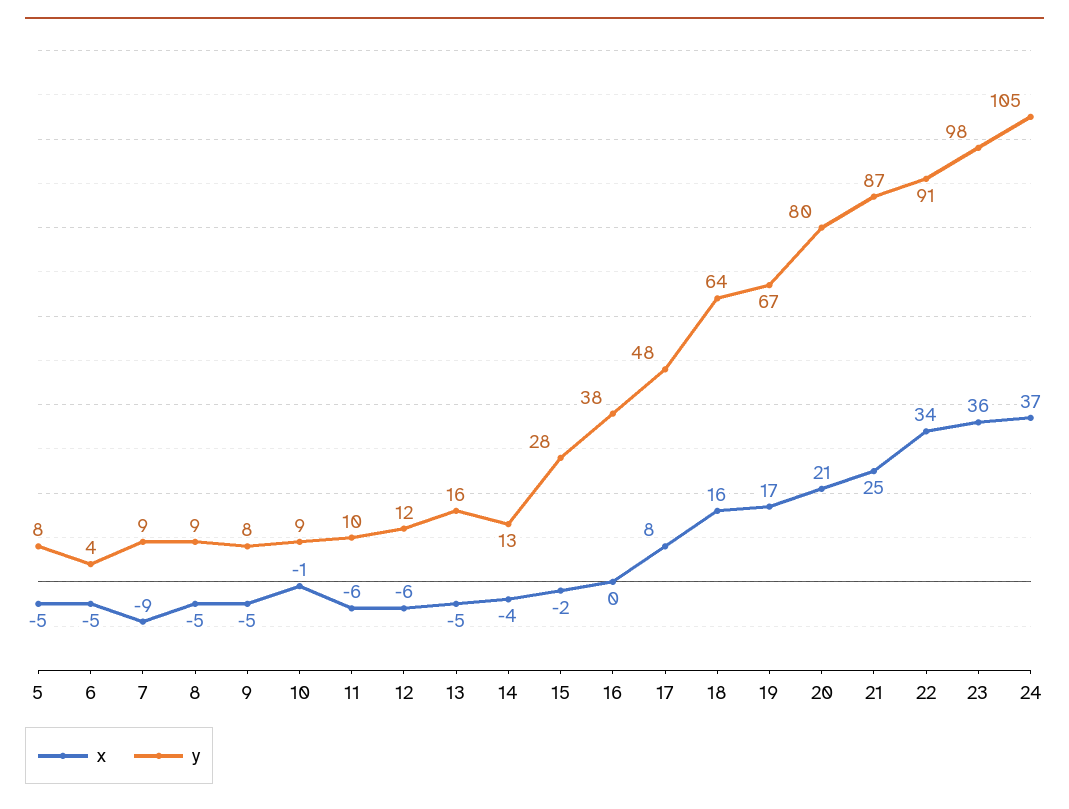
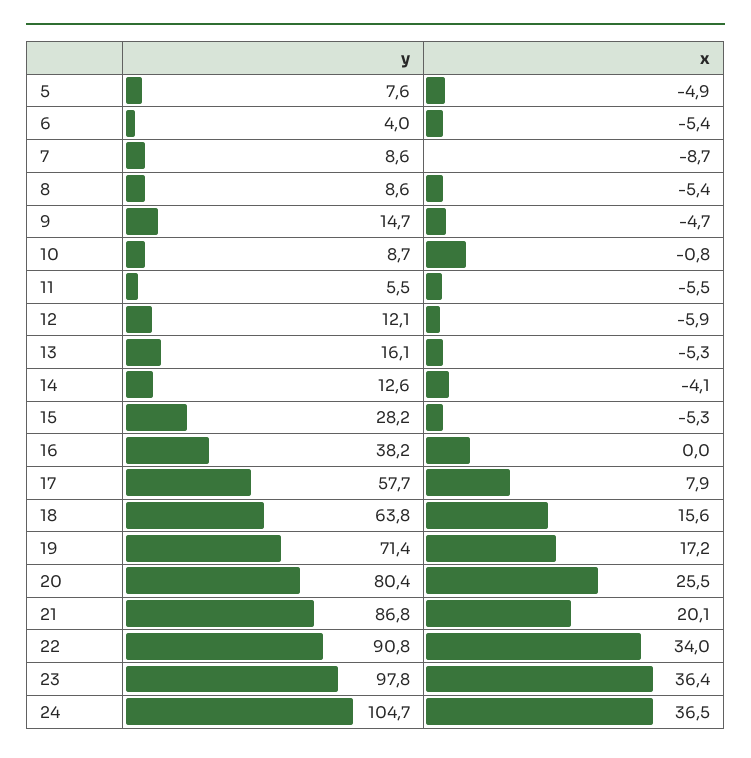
  {
    "x": {
      "5": -4.9,
      "6": -5.4,
      "7": -8.7,
      "8": -5.4,
      "9": -4.7,
      "10": -0.8,
      "11": -5.5,
      "12": -5.9,
      "13": -5.3,
      "14": -4.1,
-     "15": -2,
+     "15": -5.3,
      "16": 0,
      "17": 7.9,
      "18": 15.6,
      "19": 17.2,
-     "20": 21,
+     "20": 25.5,
-     "21": 25,
+     "21": 20.1,
      "22": 34,
      "23": 36.4,
      "24": 36.5
    },
    "y": {
      "5": 7.6,
      "6": 4,
      "7": 8.6,
      "8": 8.6,
-     "9": 8,
+     "9": 14.7,
      "10": 8.7,
-     "11": 10,
+     "11": 5.5,
      "12": 12.1,
      "13": 16.1,
      "14": 12.6,
      "15": 28.2,
      "16": 38.2,
-     "17": 48,
+     "17": 57.7,
      "18": 63.8,
-     "19": 67,
+     "19": 71.4,
      "20": 80.4,
      "21": 86.8,
      "22": 90.8,
      "23": 97.8,
      "24": 104.7
    }
  }

